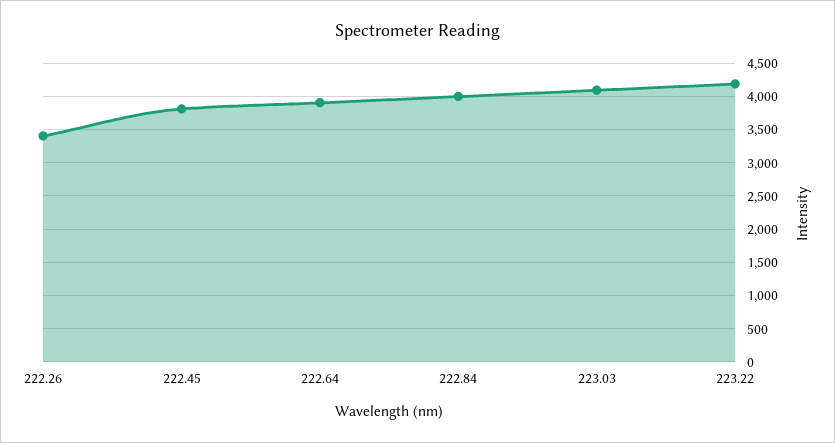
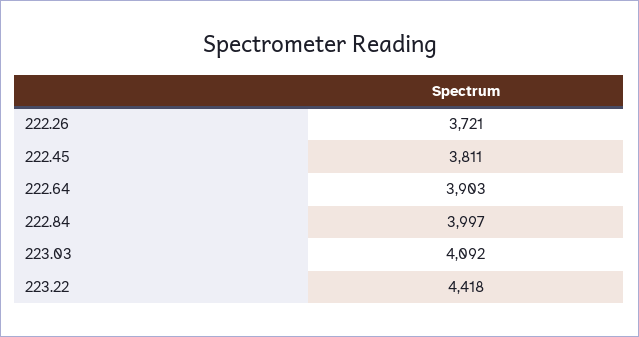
  {
-   "222.26": 3400,
+   "222.26": 3721,
    "222.45": 3811,
    "222.64": 3903,
    "222.84": 3997,
    "223.03": 4092,
-   "223.22": 4200
+   "223.22": 4418
  }

